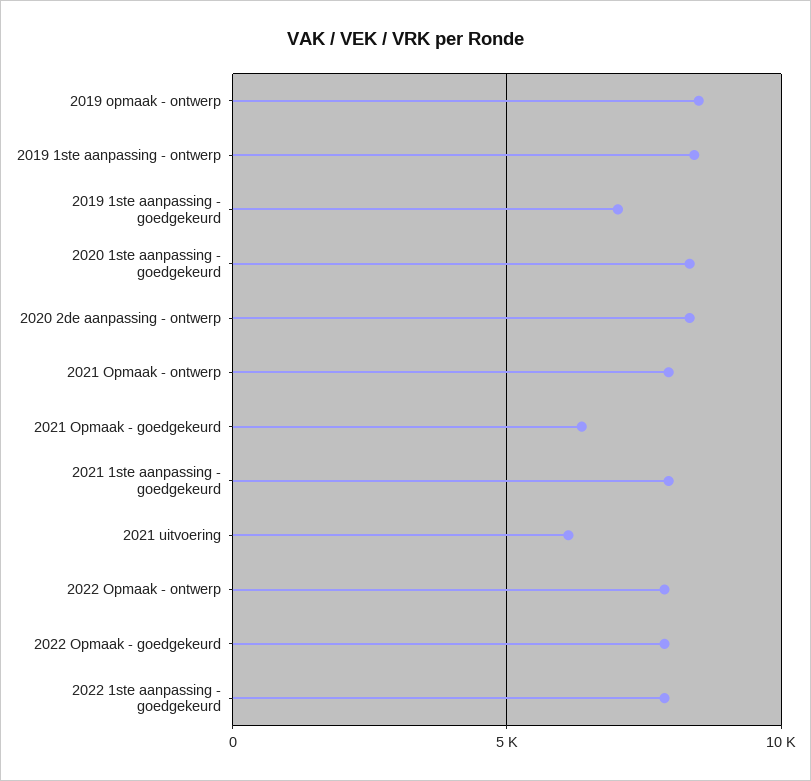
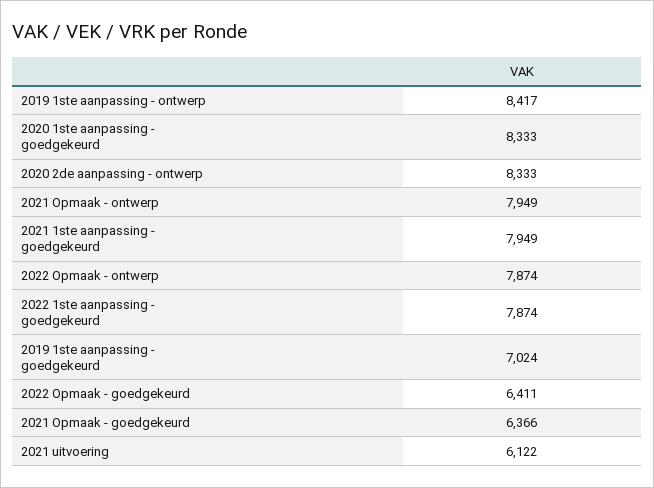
  {
-   "2019 opmaak - ontwerp": 8500,
    "2019 1ste aanpassing - ontwerp": 8417,
    "2019 1ste aanpassing - goedgekeurd": 7024,
    "2020 1ste aanpassing - goedgekeurd": 8333,
    "2020 2de aanpassing - ontwerp": 8333,
    "2021 Opmaak - ontwerp": 7949,
    "2021 Opmaak - goedgekeurd": 6366,
    "2021 1ste aanpassing - goedgekeurd": 7949,
    "2021 uitvoering": 6122,
    "2022 Opmaak - ontwerp": 7874,
-   "2022 Opmaak - goedgekeurd": 8000,
+   "2022 Opmaak - goedgekeurd": 6411,
    "2022 1ste aanpassing - goedgekeurd": 7874
  }

